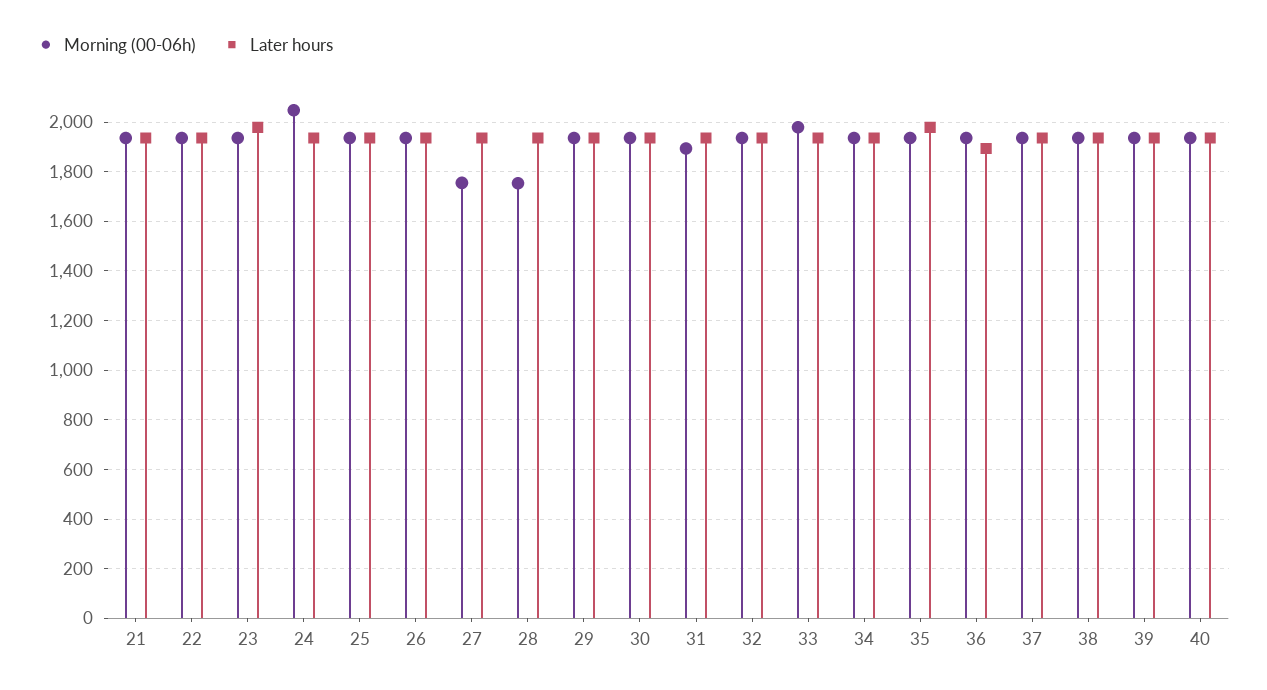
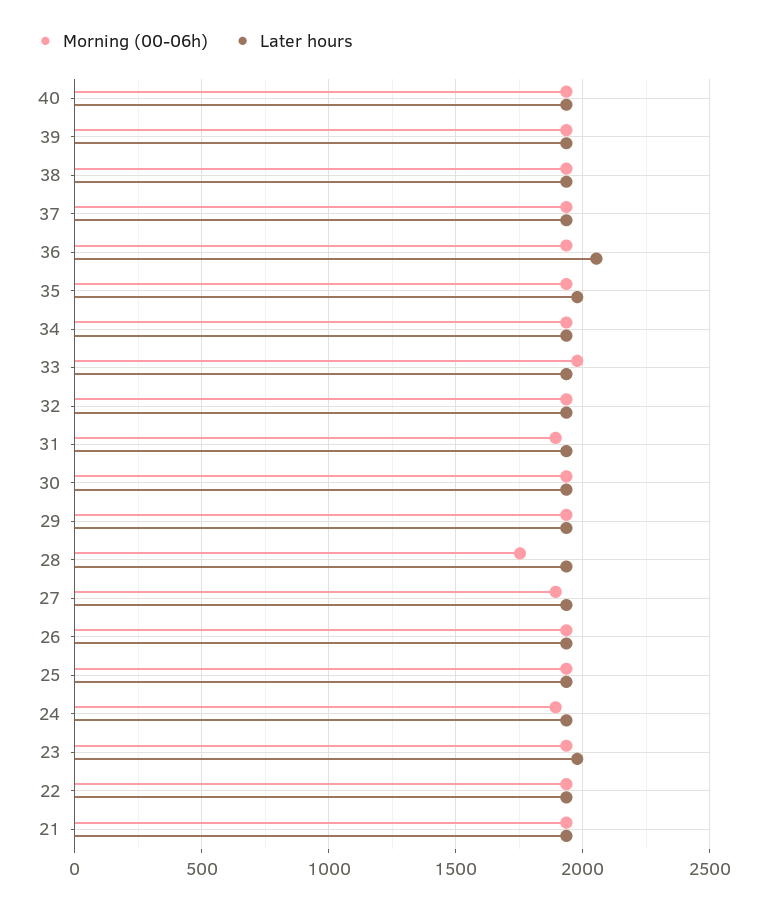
  {
    "Morning (00-06h)": {
      "21": 1925,
      "22": 1925,
      "23": 1925,
-     "24": 2050,
+     "24": 1900,
      "25": 1925,
      "26": 1925,
-     "27": 1750,
+     "27": 1900,
      "28": 1750,
      "29": 1925,
      "30": 1925,
      "31": 1900,
      "32": 1925,
      "33": 1975,
      "34": 1925,
      "35": 1925,
      "36": 1925,
      "37": 1925,
      "38": 1925,
      "39": 1925,
      "40": 1925
    },
    "Later hours": {
      "21": 1925,
      "22": 1925,
      "23": 1975,
      "24": 1925,
      "25": 1925,
      "26": 1925,
      "27": 1925,
      "28": 1925,
      "29": 1925,
      "30": 1925,
      "31": 1925,
      "32": 1925,
      "33": 1925,
      "34": 1925,
      "35": 1975,
-     "36": 1900,
+     "36": 2050,
      "37": 1925,
      "38": 1925,
      "39": 1925,
      "40": 1925
    }
  }

